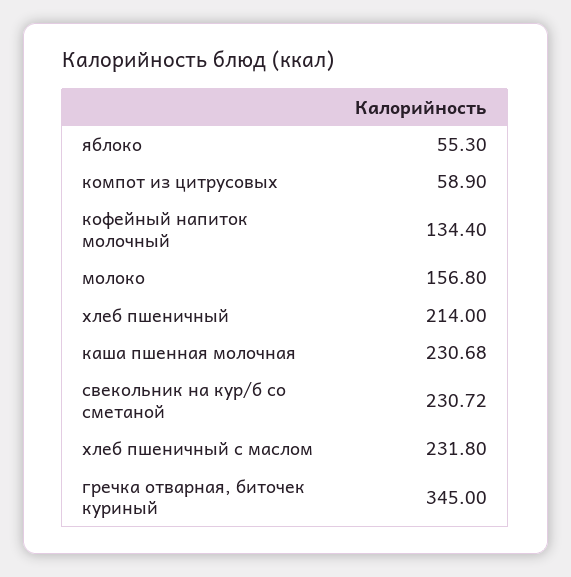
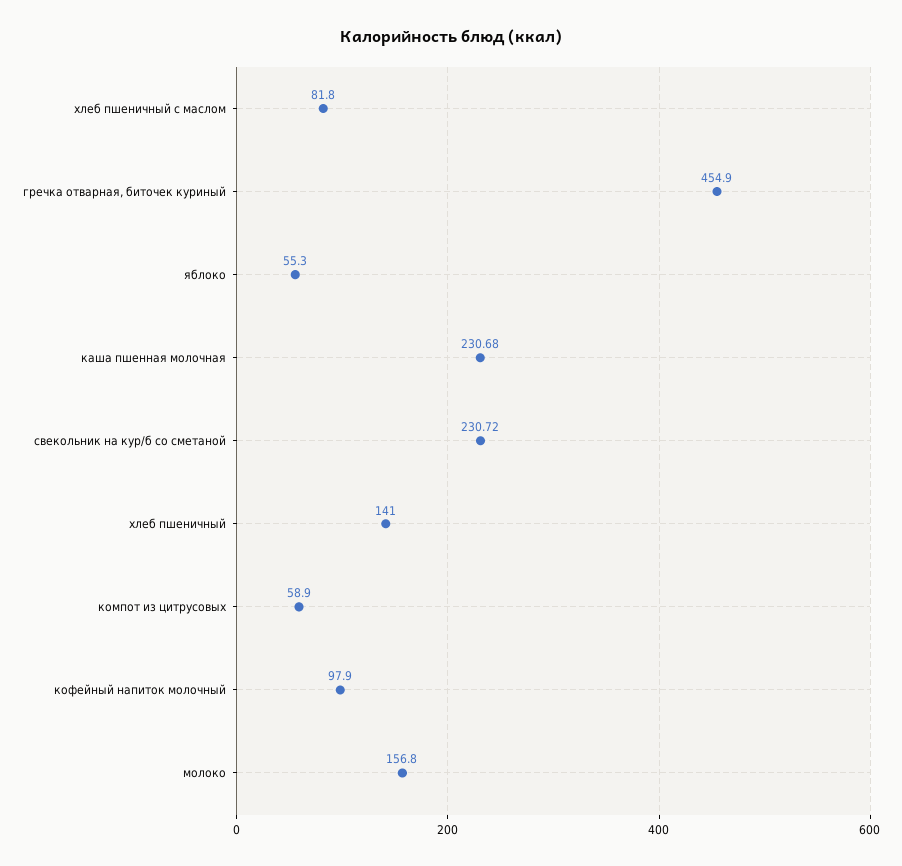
  {
    "яблоко": 55.3,
    "компот из цитрусовых": 58.9,
-   "кофейный напиток молочный": 134.4,
+   "кофейный напиток молочный": 97.9,
    "молоко": 156.8,
-   "хлеб пшеничный": 214,
+   "хлеб пшеничный": 141,
    "каша пшенная молочная": 230.68,
    "свекольник на кур/б со сметаной": 230.72,
-   "хлеб пшеничный с маслом": 231.8,
+   "хлеб пшеничный с маслом": 81.8,
-   "гречка отварная, биточек куриный": 345
+   "гречка отварная, биточек куриный": 454.9
  }

